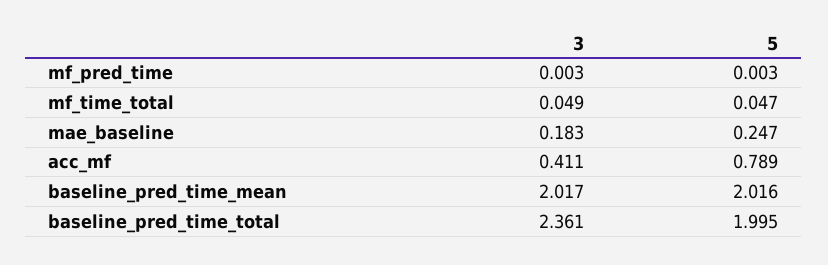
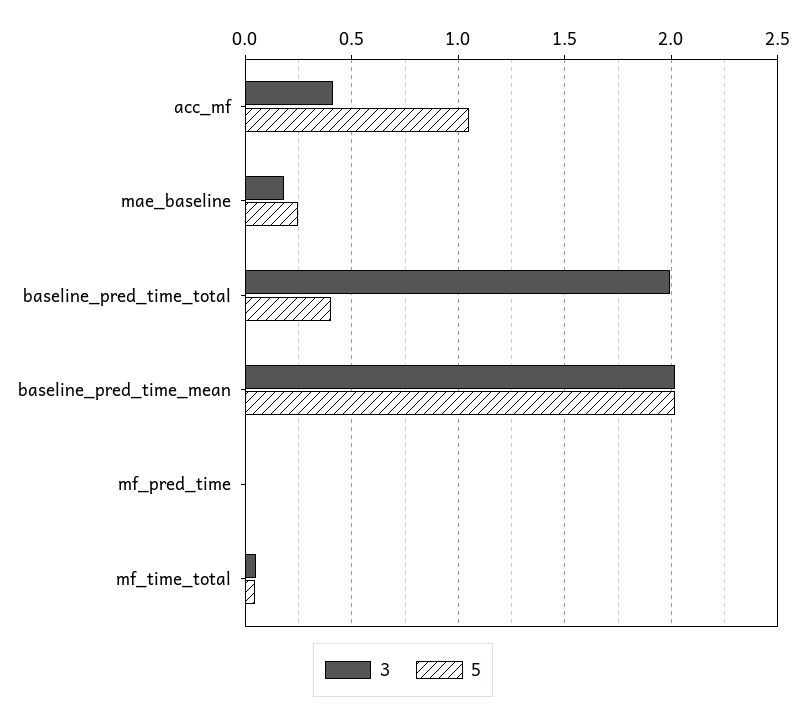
  {
    "3": {
      "mf_pred_time": 0.003,
      "mf_time_total": 0.049,
      "mae_baseline": 0.183,
      "acc_mf": 0.411,
      "baseline_pred_time_mean": 2.017,
-     "baseline_pred_time_total": 2.361
+     "baseline_pred_time_total": 2
    },
    "5": {
      "mf_pred_time": 0.003,
      "mf_time_total": 0.047,
      "mae_baseline": 0.247,
-     "acc_mf": 0.789,
+     "acc_mf": 1.05,
      "baseline_pred_time_mean": 2.016,
-     "baseline_pred_time_total": 1.995
+     "baseline_pred_time_total": 0.4
    }
  }

